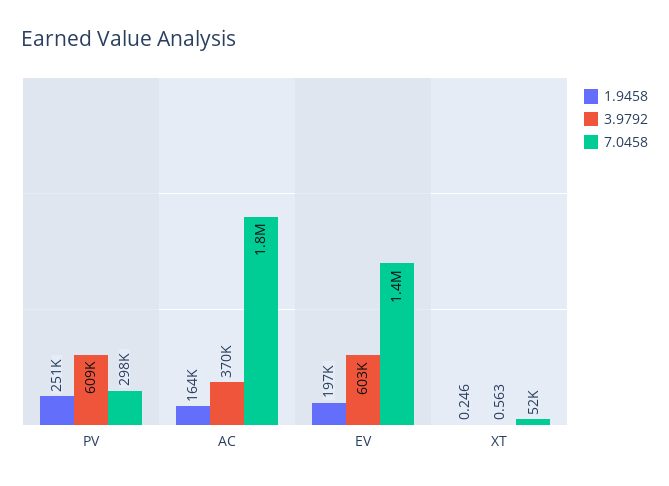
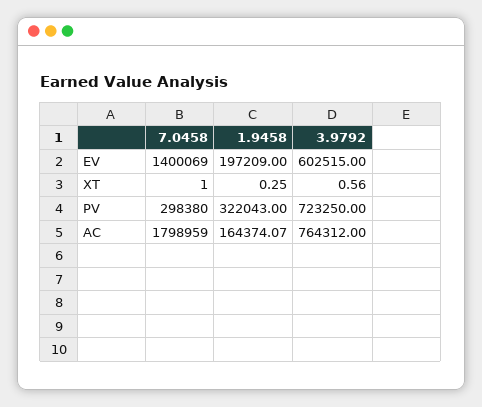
  {
    "1.9458": {
-     "PV": 251000,
+     "PV": 322043,
      "AC": 164374.07,
      "EV": 197209,
      "XT": 0.246
    },
    "3.9792": {
-     "PV": 609000,
+     "PV": 723250,
-     "AC": 370000,
+     "AC": 764312,
      "EV": 602515,
      "XT": 0.563
    },
    "7.0458": {
      "PV": 298380,
      "AC": 1798959,
      "EV": 1400069,
-     "XT": 52000
+     "XT": 1
    }
  }

